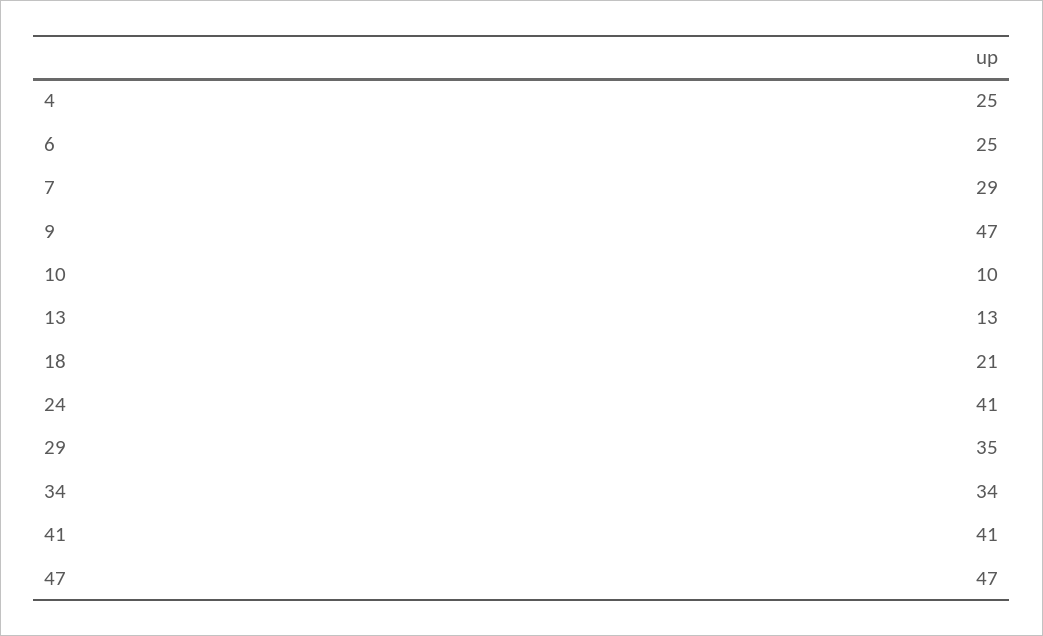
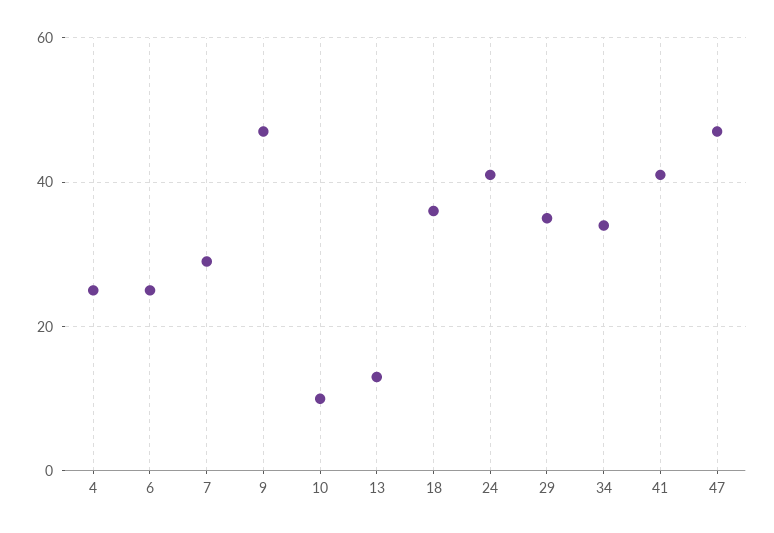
  {
    "4": 25,
    "6": 25,
    "7": 29,
    "9": 47,
    "10": 10,
    "13": 13,
-   "18": 21,
+   "18": 35,
    "24": 41,
    "29": 35,
    "34": 34,
    "41": 41,
    "47": 47
  }

